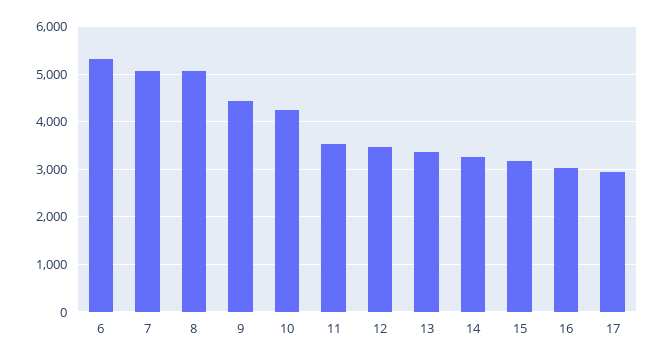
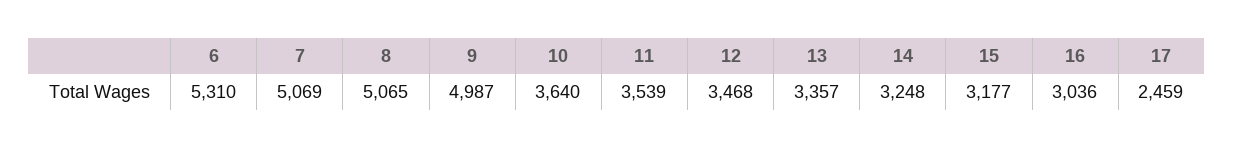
  {
    "6": 5310,
    "7": 5069,
    "8": 5065,
-   "9": 4400,
+   "9": 4987,
-   "10": 4200,
+   "10": 3640,
    "11": 3539,
    "12": 3468,
    "13": 3357,
    "14": 3248,
    "15": 3177,
    "16": 3036,
-   "17": 3000
+   "17": 2459
  }

